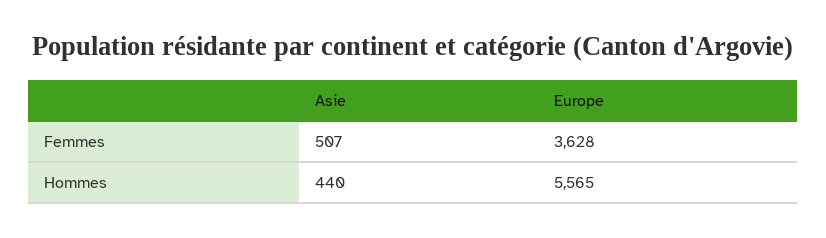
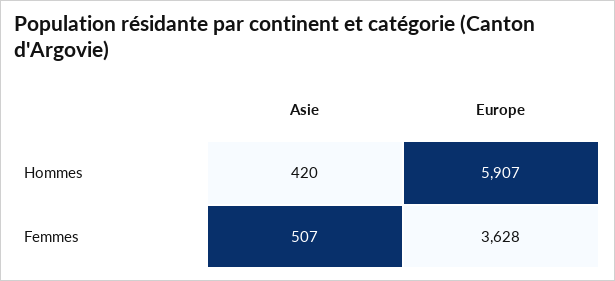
  {
    "Asie": {
      "Femmes": 507,
-     "Hommes": 440
+     "Hommes": 420
    },
    "Europe": {
      "Femmes": 3628,
-     "Hommes": 5565
+     "Hommes": 5907
    }
  }

